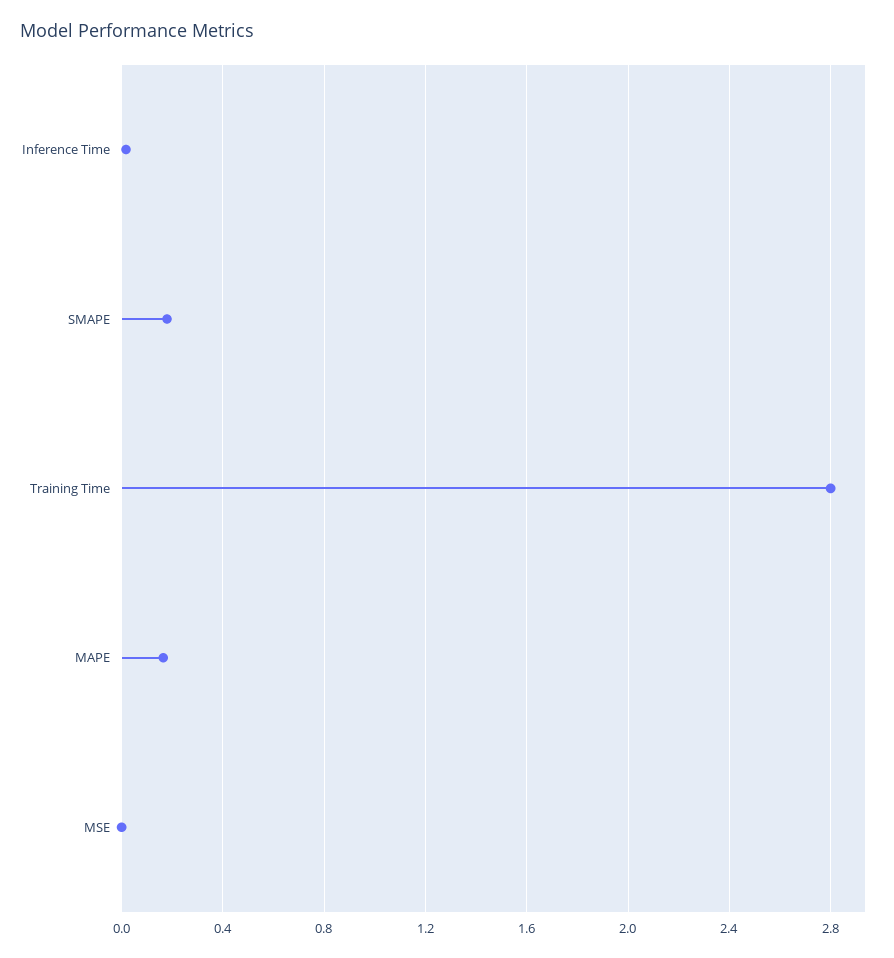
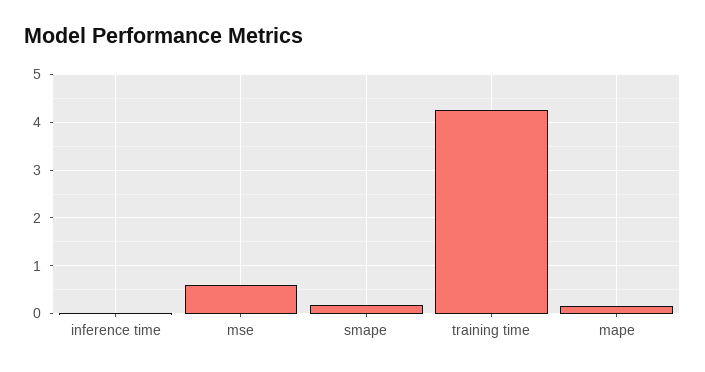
  {
    "Inference Time": 0,
    "SMAPE": 0.2,
-   "Training Time": 2.8,
+   "Training Time": 4.2,
    "MAPE": 0.15,
-   "MSE": 0
+   "MSE": 0.6
  }

